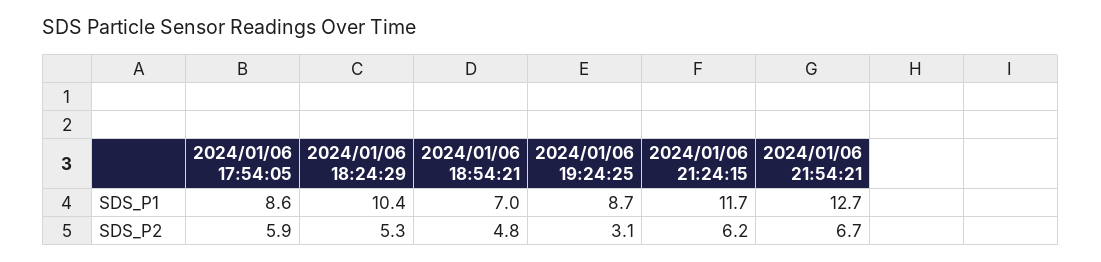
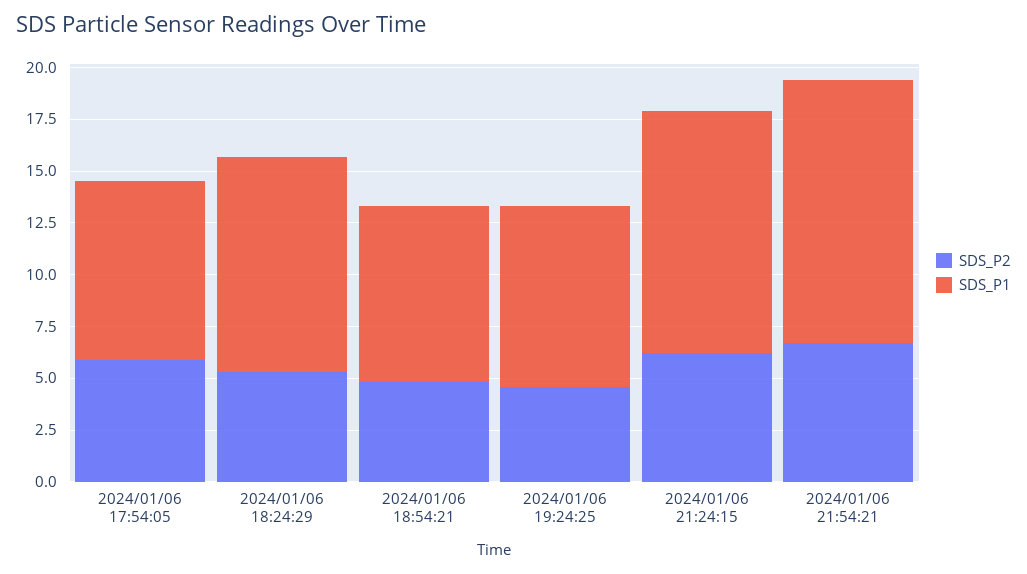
  {
    "SDS_P1": {
      "2024/01/06 17:54:05": 8.6,
      "2024/01/06 18:24:29": 10.4,
-     "2024/01/06 18:54:21": 7,
+     "2024/01/06 18:54:21": 8.5,
      "2024/01/06 19:24:25": 8.7,
      "2024/01/06 21:24:15": 11.7,
      "2024/01/06 21:54:21": 12.7
    },
    "SDS_P2": {
      "2024/01/06 17:54:05": 5.9,
      "2024/01/06 18:24:29": 5.3,
      "2024/01/06 18:54:21": 4.8,
-     "2024/01/06 19:24:25": 3.1,
+     "2024/01/06 19:24:25": 4.5,
      "2024/01/06 21:24:15": 6.2,
      "2024/01/06 21:54:21": 6.7
    }
  }

